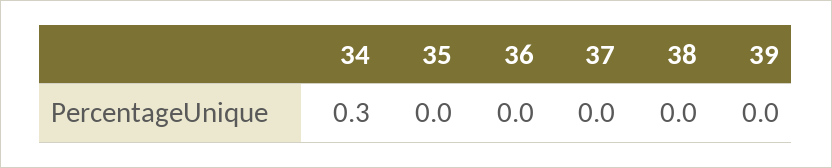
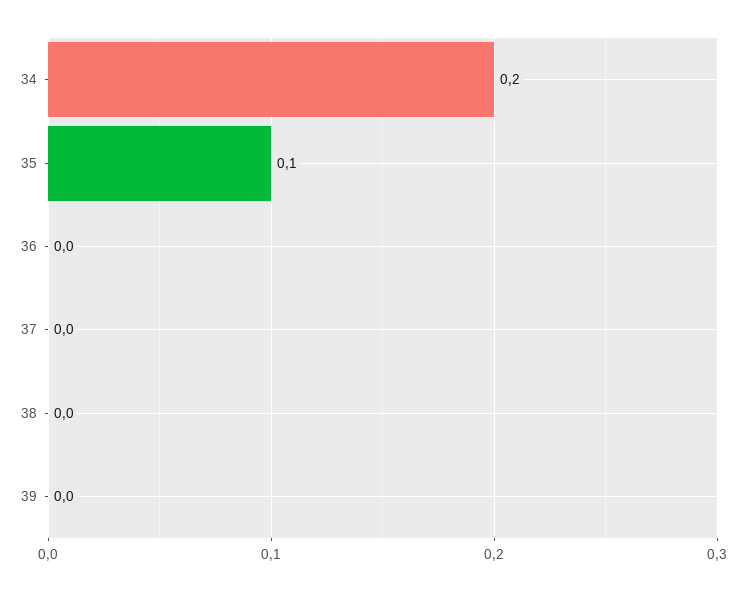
  {
-   "34": 0.3,
+   "34": 0.2,
-   "35": 0,
+   "35": 0.1,
    "36": 0,
    "37": 0,
    "38": 0,
    "39": 0
  }

